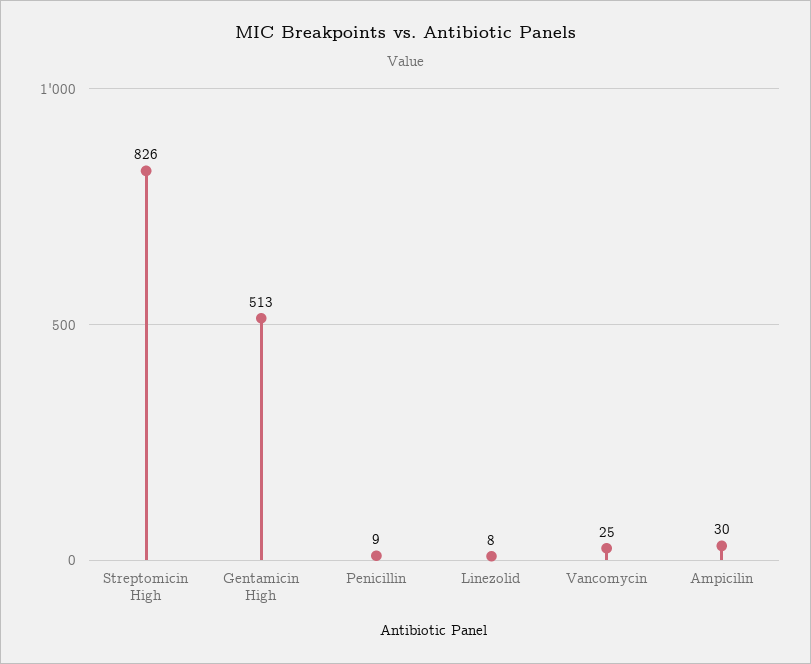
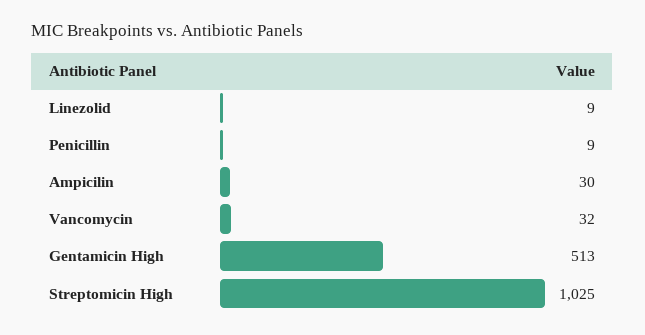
  {
-   "Streptomicin High": 826,
+   "Streptomicin High": 1025,
    "Gentamicin High": 513,
    "Penicillin": 9,
-   "Linezolid": 8,
+   "Linezolid": 9,
-   "Vancomycin": 25,
+   "Vancomycin": 32,
    "Ampicilin": 30
  }

